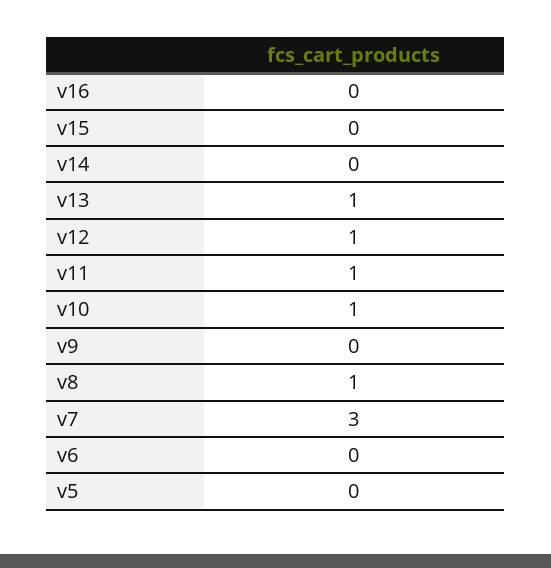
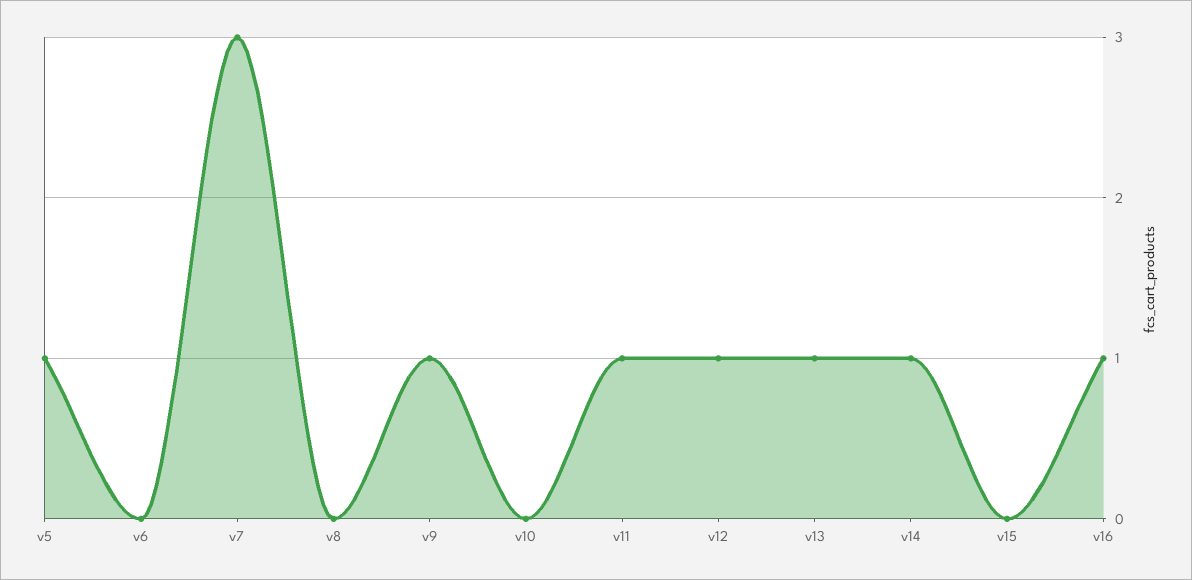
  {
-   "v16": 0,
+   "v16": 1,
    "v15": 0,
-   "v14": 0,
+   "v14": 1,
    "v13": 1,
    "v12": 1,
    "v11": 1,
-   "v10": 1,
+   "v10": 0,
-   "v9": 0,
+   "v9": 1,
-   "v8": 1,
+   "v8": 0,
    "v7": 3,
    "v6": 0,
-   "v5": 0
+   "v5": 1
  }

